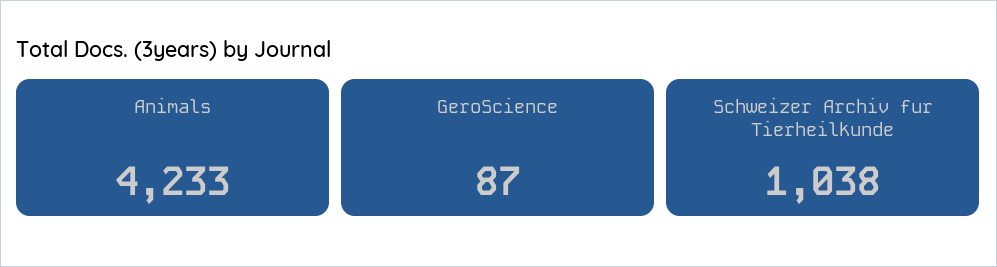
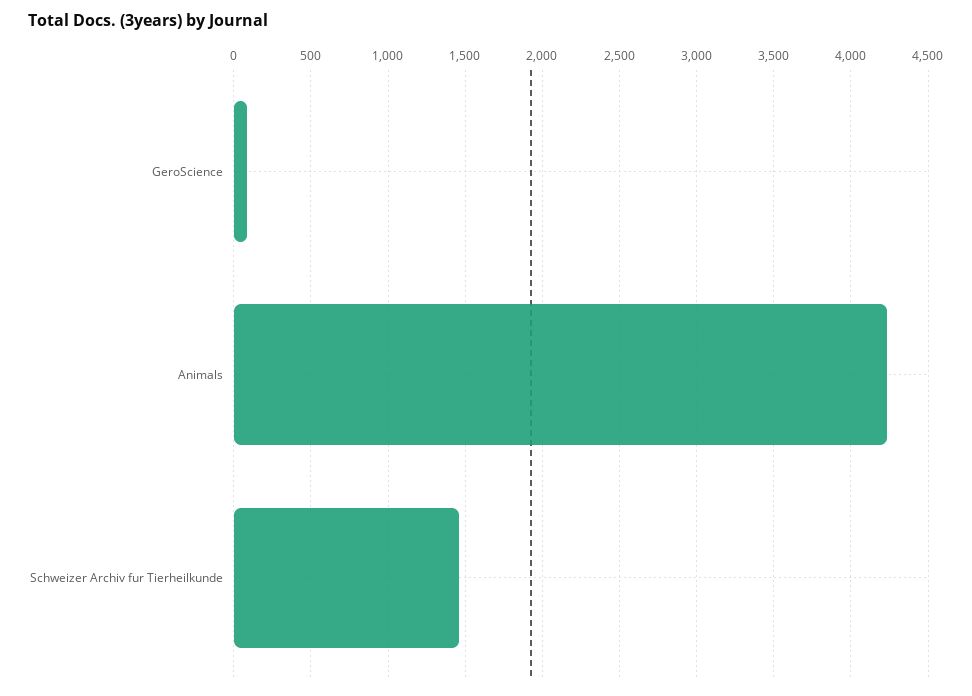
  {
    "Animals": 4233,
    "GeroScience": 87,
-   "Schweizer Archiv fur Tierheilkunde": 1038
+   "Schweizer Archiv fur Tierheilkunde": 1450
  }

